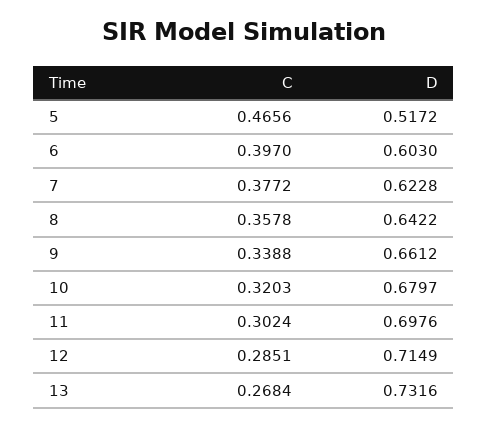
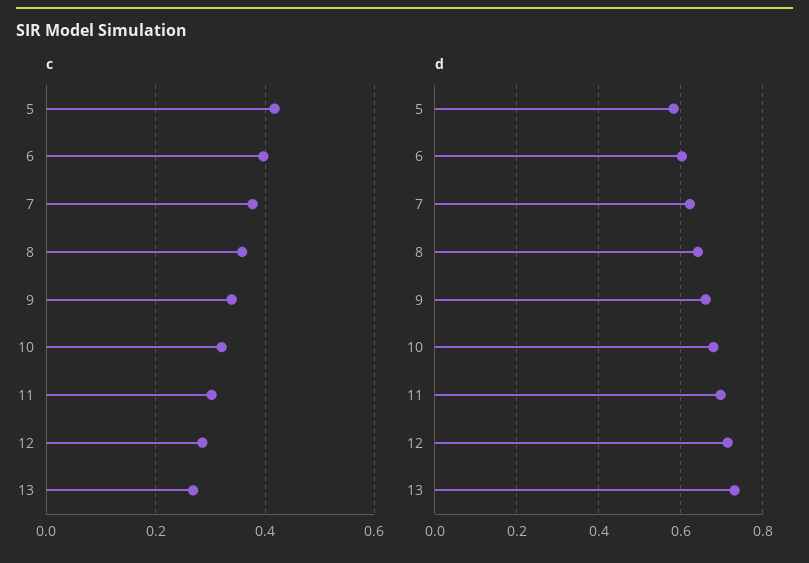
  {
    "C": {
-     "5": 0.4656,
+     "5": 0.42,
      "6": 0.397,
      "7": 0.3772,
      "8": 0.3578,
      "9": 0.3388,
      "10": 0.3203,
      "11": 0.3024,
      "12": 0.2851,
      "13": 0.2684
    },
    "D": {
-     "5": 0.5172,
+     "5": 0.58,
      "6": 0.603,
      "7": 0.6228,
      "8": 0.6422,
      "9": 0.6612,
      "10": 0.6797,
      "11": 0.6976,
      "12": 0.7149,
      "13": 0.7316
    }
  }

